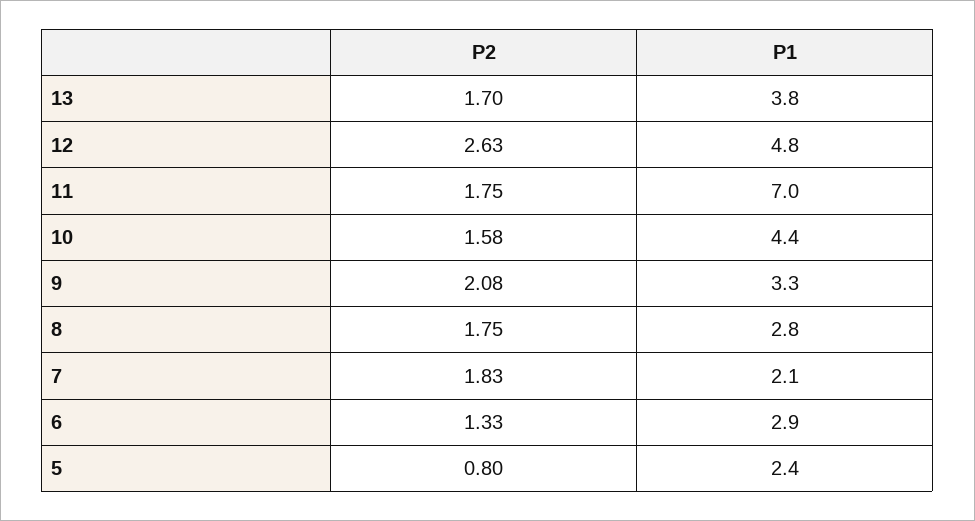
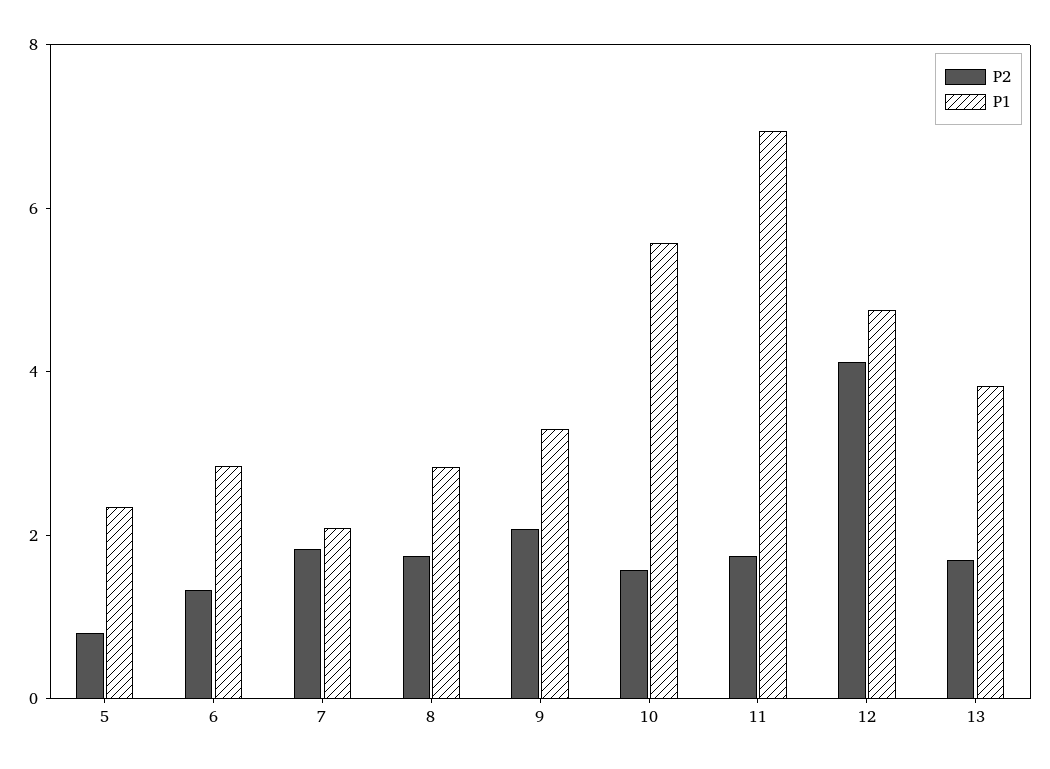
  {
    "P2": {
      "13": 1.7,
-     "12": 2.63,
+     "12": 4,
      "11": 1.75,
      "10": 1.58,
      "9": 2.08,
      "8": 1.75,
      "7": 1.83,
      "6": 1.33,
      "5": 0.8
    },
    "P1": {
      "13": 3.8,
      "12": 4.8,
      "11": 7,
-     "10": 4.4,
+     "10": 5.5,
      "9": 3.3,
      "8": 2.8,
      "7": 2.1,
      "6": 2.9,
      "5": 2.4
    }
  }

